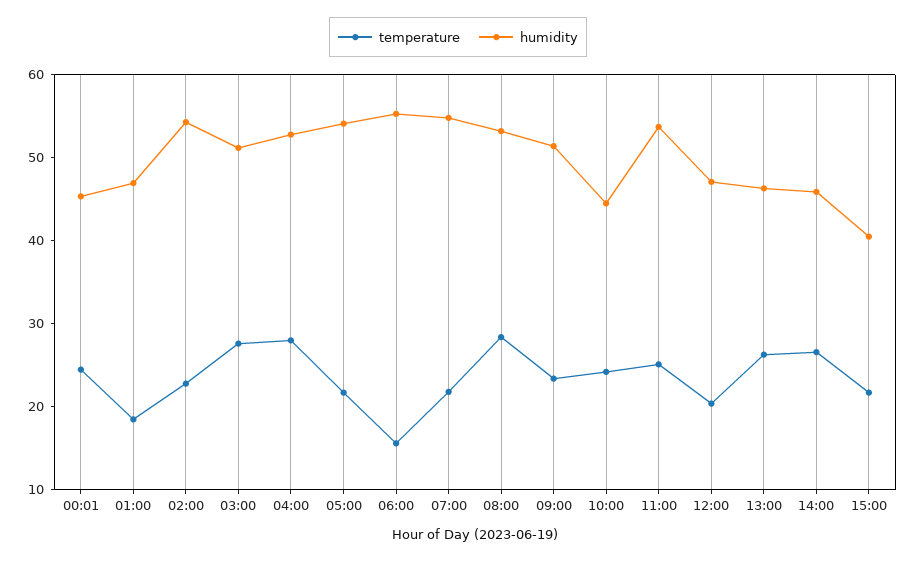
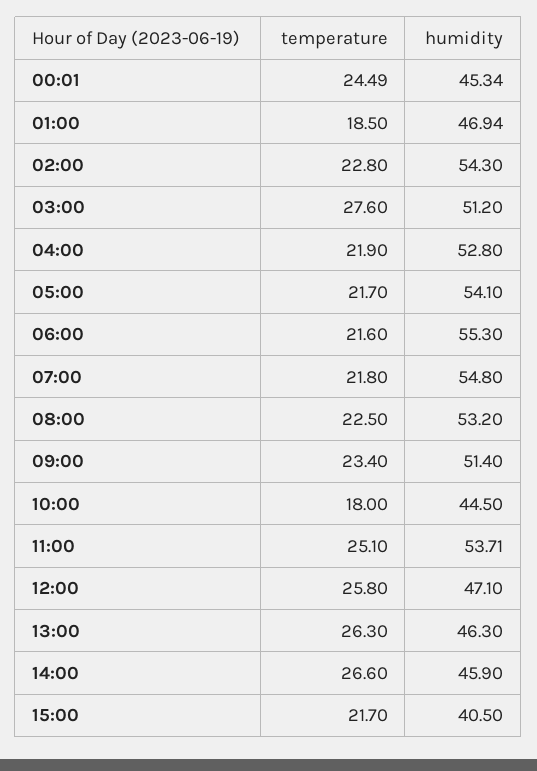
  {
    "temperature": {
      "00:01": 24.49,
      "01:00": 18.5,
      "02:00": 22.8,
      "03:00": 27.6,
-     "04:00": 28,
+     "04:00": 21.9,
      "05:00": 21.7,
-     "06:00": 16,
+     "06:00": 21.6,
      "07:00": 21.8,
-     "08:00": 28,
+     "08:00": 22.5,
      "09:00": 23.4,
-     "10:00": 24,
+     "10:00": 18,
      "11:00": 25.1,
-     "12:00": 20,
+     "12:00": 25.8,
      "13:00": 26.3,
      "14:00": 26.6,
      "15:00": 21.7
    },
    "humidity": {
      "00:01": 45.34,
      "01:00": 46.94,
      "02:00": 54.3,
      "03:00": 51.2,
      "04:00": 52.8,
      "05:00": 54.1,
      "06:00": 55.3,
      "07:00": 54.8,
      "08:00": 53.2,
      "09:00": 51.4,
      "10:00": 44.5,
      "11:00": 53.71,
      "12:00": 47.1,
      "13:00": 46.3,
      "14:00": 45.9,
      "15:00": 40.5
    }
  }

